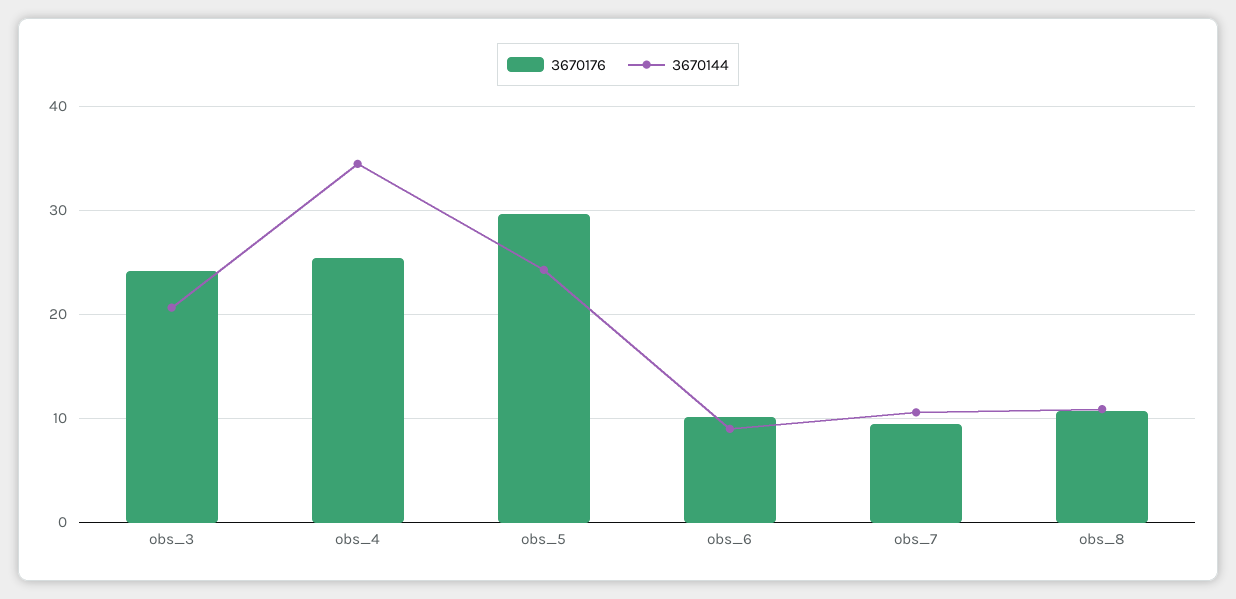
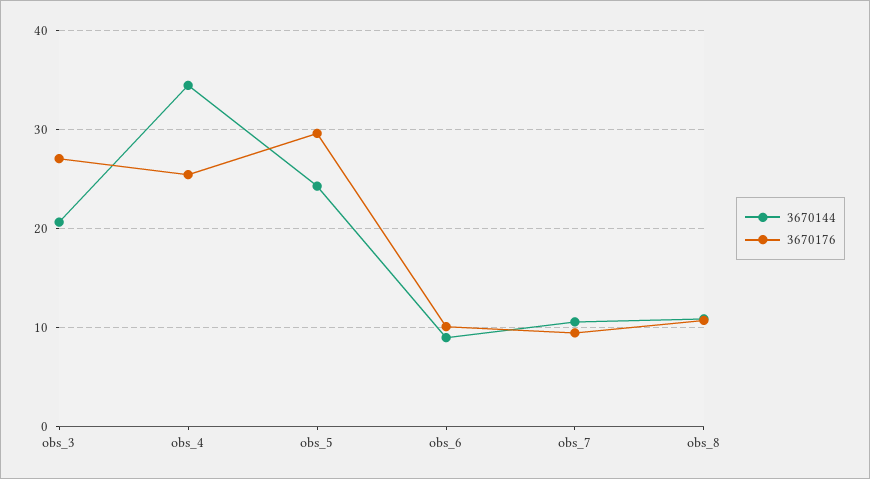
  {
    "3670176": {
-     "obs_3": 24,
+     "obs_3": 27,
      "obs_4": 25,
      "obs_5": 30,
      "obs_6": 10,
      "obs_7": 9,
      "obs_8": 11
    },
    "3670144": {
      "obs_3": 21,
      "obs_4": 34,
      "obs_5": 24,
      "obs_6": 9,
      "obs_7": 11,
      "obs_8": 11
    }
  }

